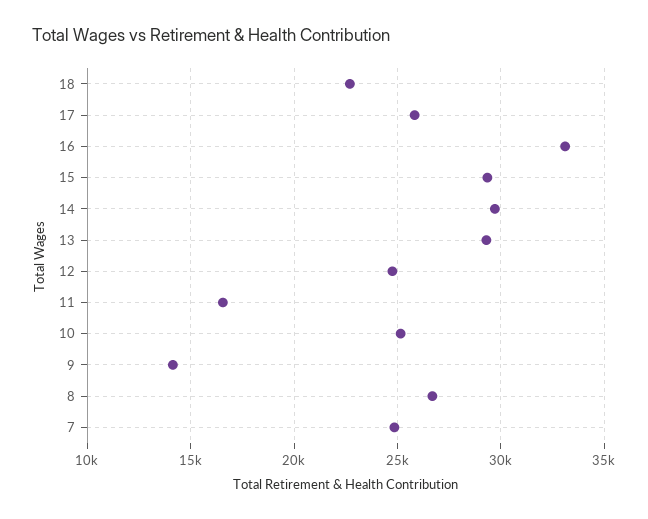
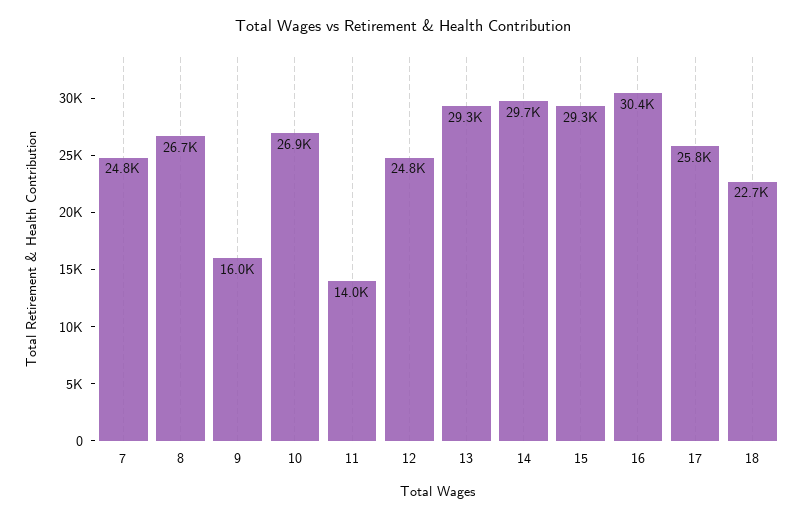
  {
    "18": 22700,
    "17": 25800,
-   "16": 33000,
+   "16": 30400,
    "15": 29300,
    "14": 29700,
    "13": 29300,
    "12": 24800,
-   "11": 16500,
+   "11": 14000,
-   "10": 25000,
+   "10": 26900,
-   "9": 14000,
+   "9": 16000,
    "8": 26700,
    "7": 24800
  }

